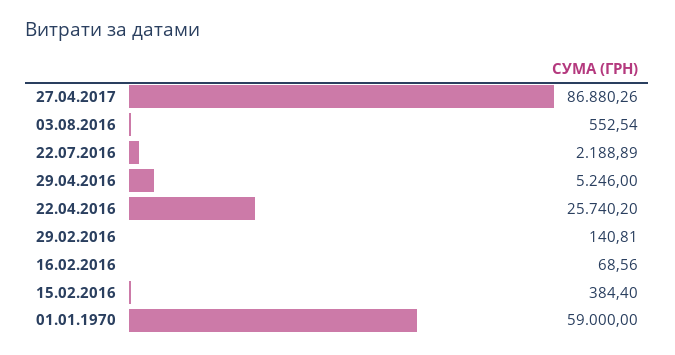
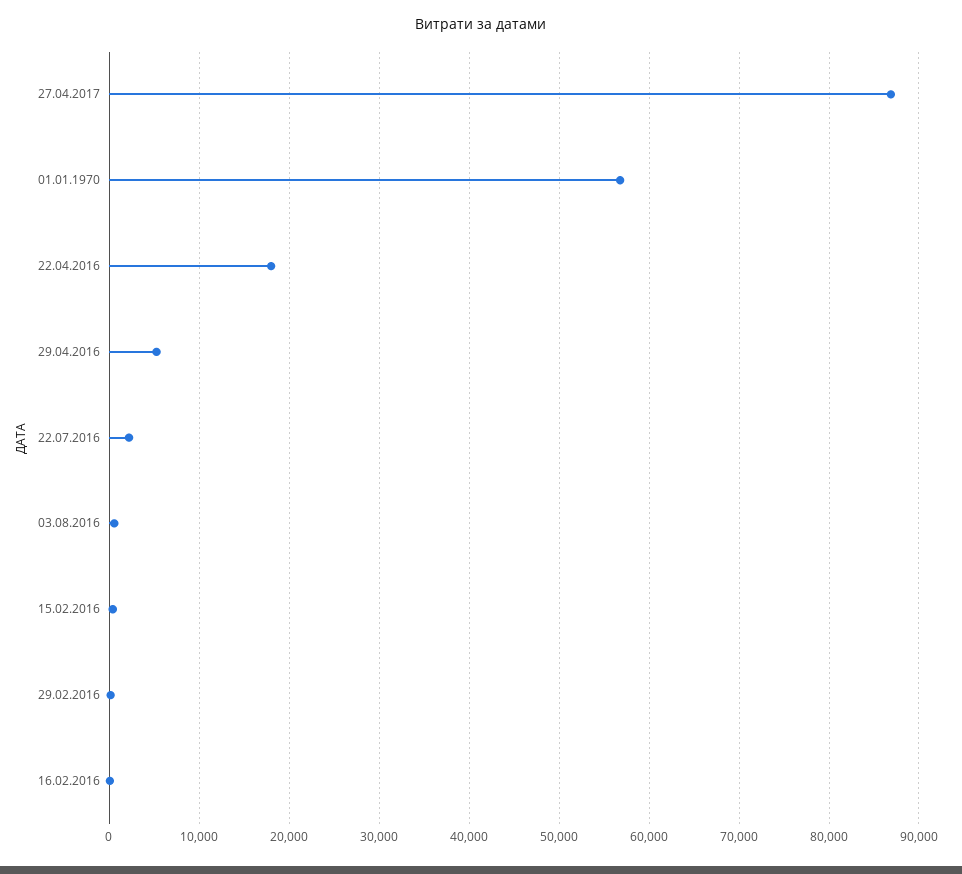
  {
    "27.04.2017": 86880.26,
    "03.08.2016": 552.54,
    "22.07.2016": 2188.89,
    "29.04.2016": 5246,
-   "22.04.2016": 25740.2,
+   "22.04.2016": 18000,
    "29.02.2016": 140.81,
    "16.02.2016": 68.56,
    "15.02.2016": 384.4,
-   "01.01.1970": 59000
+   "01.01.1970": 57000
  }

